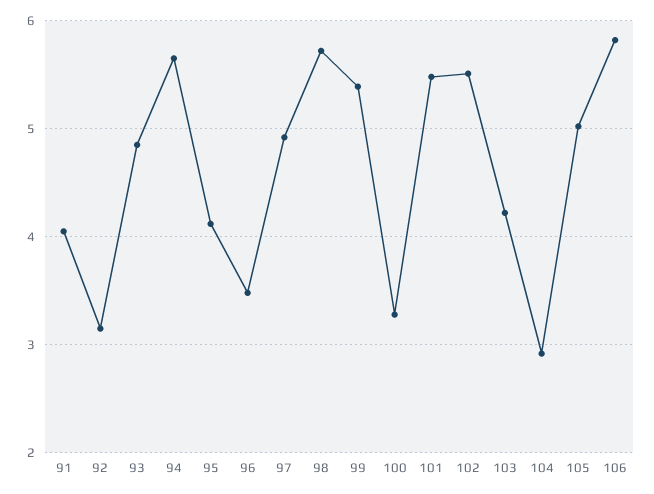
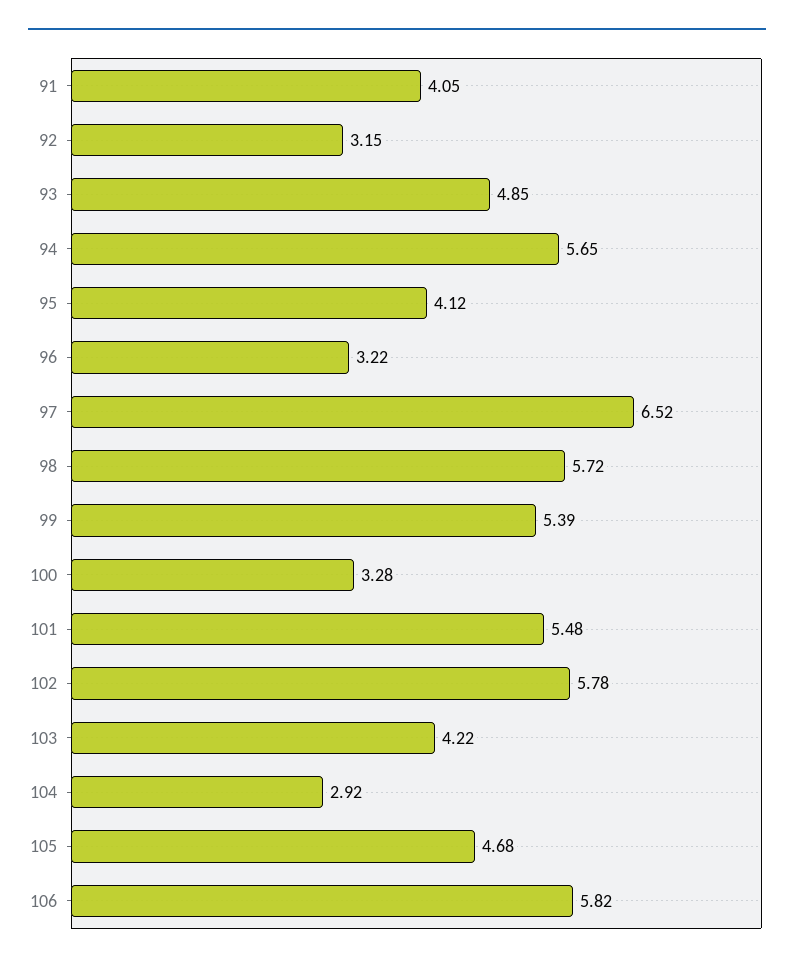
  {
    "91": 4.05,
    "92": 3.15,
    "93": 4.85,
    "94": 5.65,
    "95": 4.12,
-   "96": 3.5,
+   "96": 3.22,
-   "97": 4.9,
+   "97": 6.52,
    "98": 5.72,
    "99": 5.39,
    "100": 3.28,
    "101": 5.48,
-   "102": 5.5,
+   "102": 5.78,
    "103": 4.22,
    "104": 2.92,
-   "105": 5,
+   "105": 4.68,
    "106": 5.82
  }

